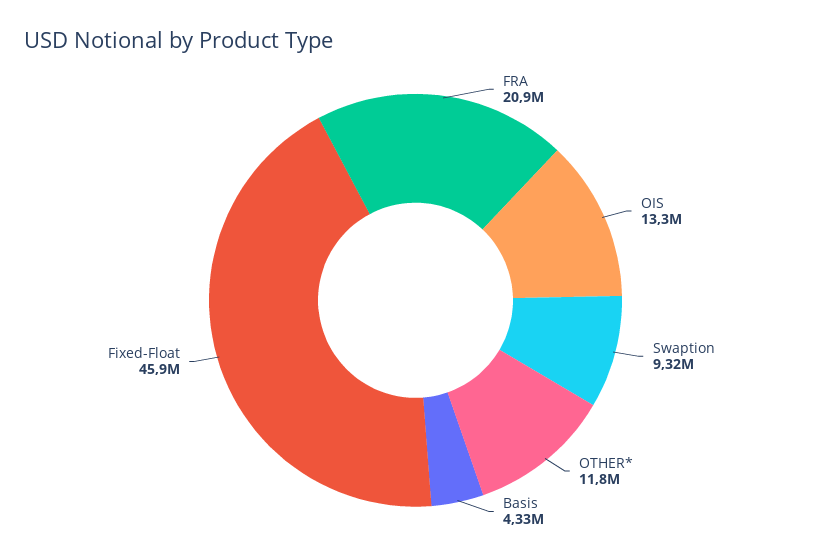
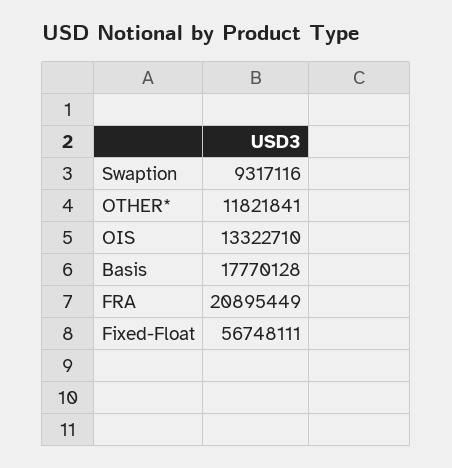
  {
    "FRA": 20895449,
    "OIS": 13322710,
    "Swaption": 9317116,
    "OTHER*": 11821841,
-   "Basis": 4330000,
+   "Basis": 17770128,
-   "Fixed-Float": 45900000
+   "Fixed-Float": 56748111
  }

